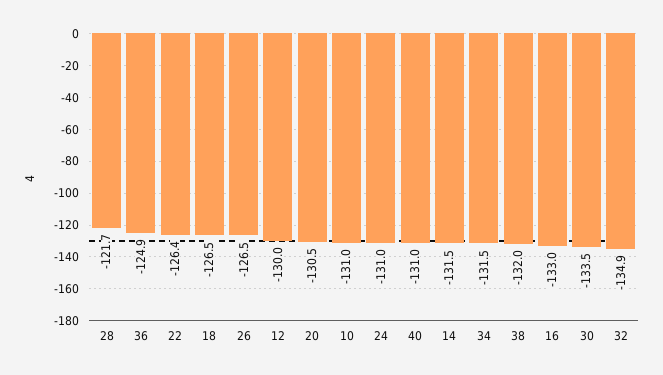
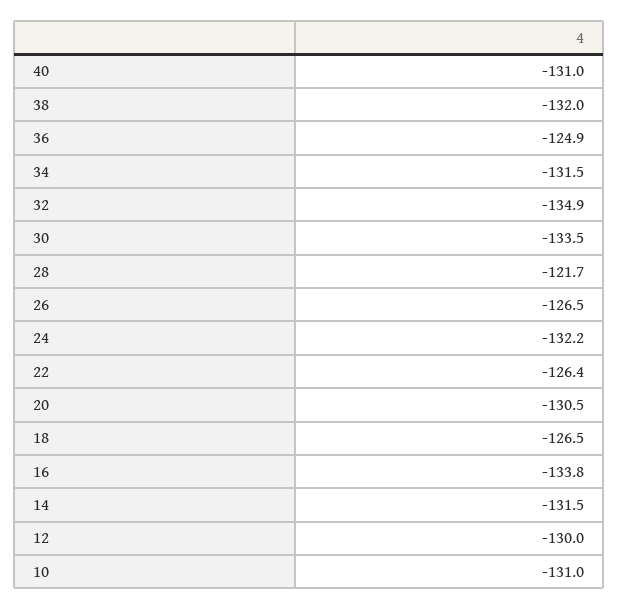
  {
    "28": -121.7,
    "36": -124.9,
    "22": -126.4,
    "18": -126.5,
    "26": -126.5,
    "12": -130,
    "20": -130.5,
    "10": -131,
-   "24": -131,
+   "24": -132.2,
    "40": -131,
    "14": -131.5,
    "34": -131.5,
    "38": -132,
-   "16": -133,
+   "16": -133.8,
    "30": -133.5,
    "32": -134.9
  }

